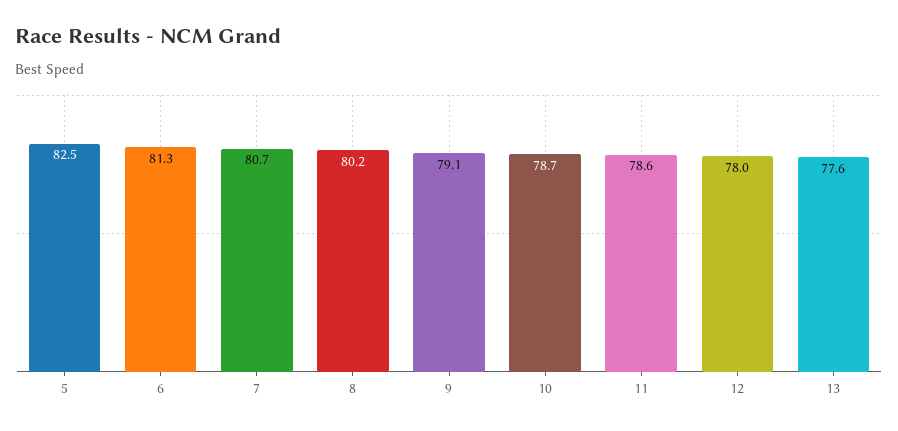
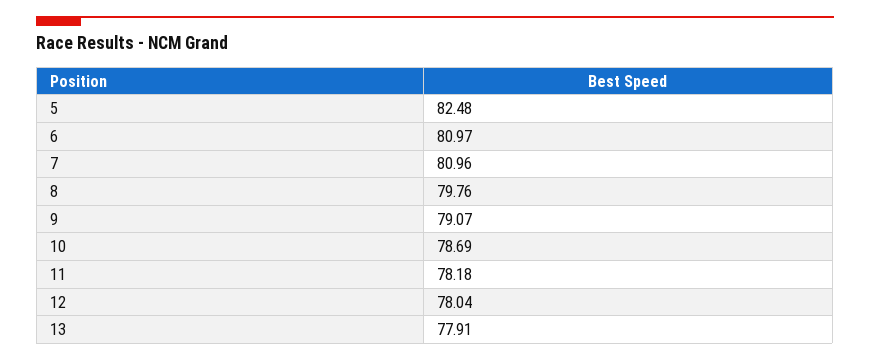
  {
    "5": 82.48,
-   "6": 81.3,
+   "6": 80.97,
-   "7": 80.7,
+   "7": 80.96,
-   "8": 80.2,
+   "8": 79.76,
    "9": 79.07,
    "10": 78.69,
-   "11": 78.6,
+   "11": 78.18,
    "12": 78.04,
-   "13": 77.6
+   "13": 77.91
  }

